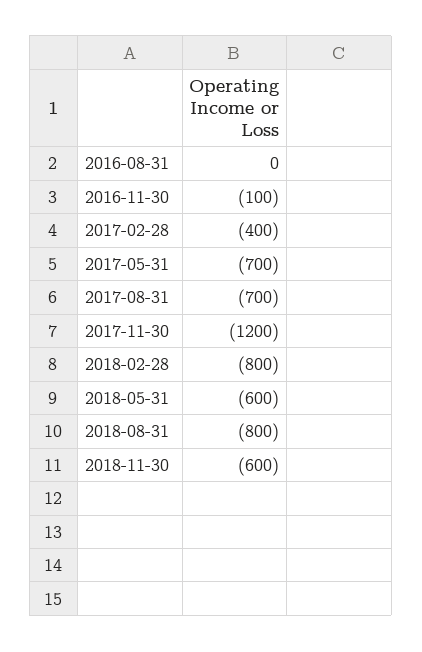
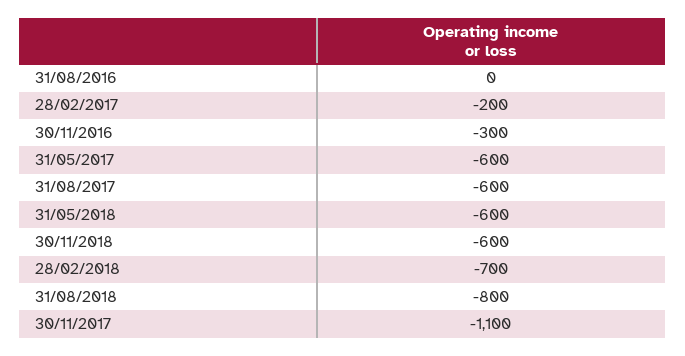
  {
    "2016-08-31": 0,
-   "2016-11-30": -100,
+   "2016-11-30": -300,
-   "2017-02-28": -400,
+   "2017-02-28": -200,
-   "2017-05-31": -700,
+   "2017-05-31": -600,
-   "2017-08-31": -700,
+   "2017-08-31": -600,
-   "2017-11-30": -1200,
+   "2017-11-30": -1100,
-   "2018-02-28": -800,
+   "2018-02-28": -700,
    "2018-05-31": -600,
    "2018-08-31": -800,
    "2018-11-30": -600
  }

